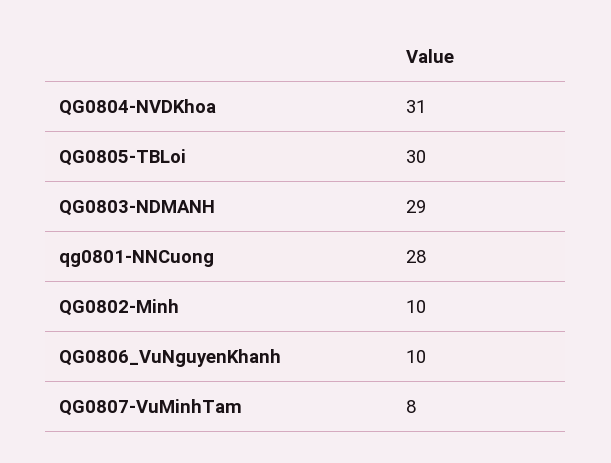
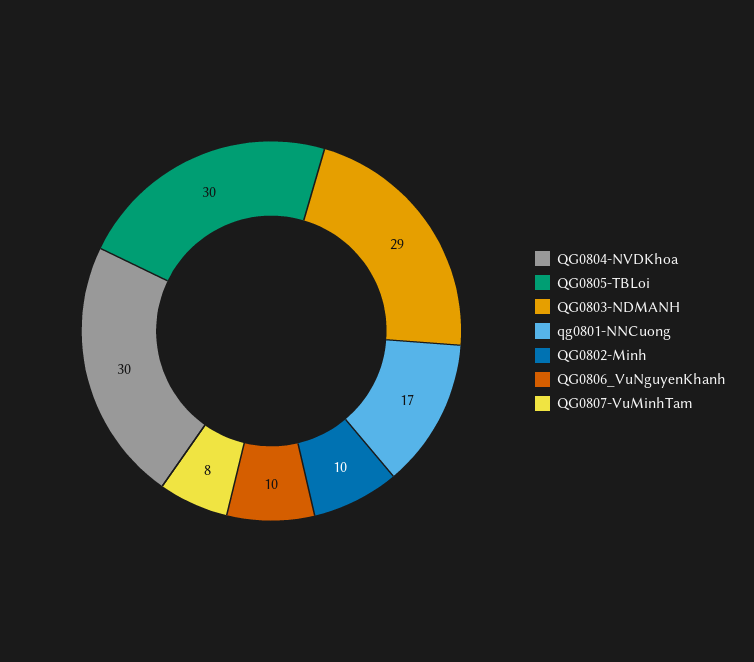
  {
-   "QG0804-NVDKhoa": 31,
+   "QG0804-NVDKhoa": 30,
    "QG0805-TBLoi": 30,
    "QG0803-NDMANH": 29,
-   "qg0801-NNCuong": 28,
+   "qg0801-NNCuong": 17,
    "QG0802-Minh": 10,
    "QG0806_VuNguyenKhanh": 10,
    "QG0807-VuMinhTam": 8
  }

